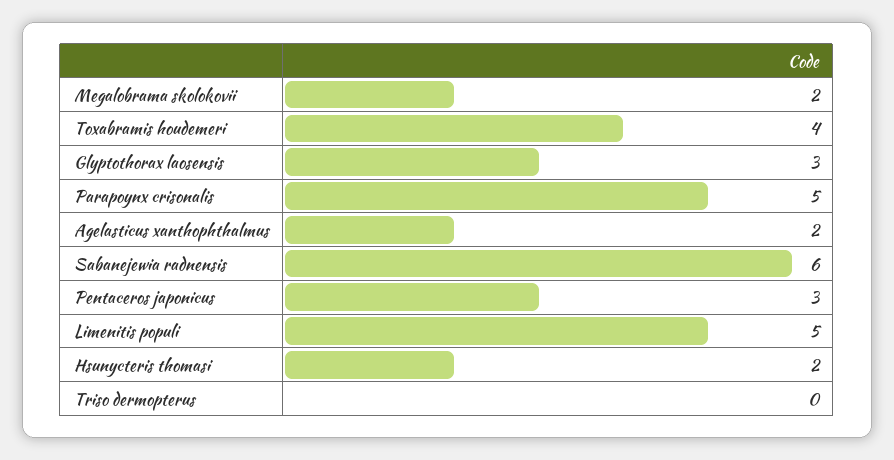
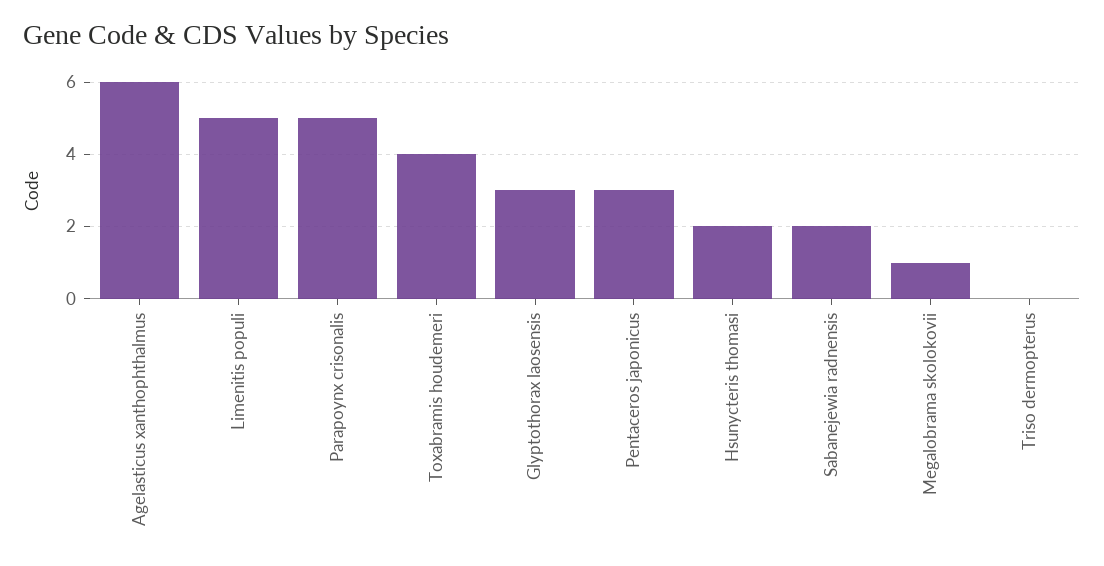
  {
-   "Megalobrama skolokovii": 2,
+   "Megalobrama skolokovii": 1,
    "Toxabramis houdemeri": 4,
    "Glyptothorax laosensis": 3,
    "Parapoynx crisonalis": 5,
-   "Agelasticus xanthophthalmus": 2,
+   "Agelasticus xanthophthalmus": 6,
-   "Sabanejewia radnensis": 6,
+   "Sabanejewia radnensis": 2,
    "Pentaceros japonicus": 3,
    "Limenitis populi": 5,
    "Hsunycteris thomasi": 2,
    "Triso dermopterus": 0
  }

